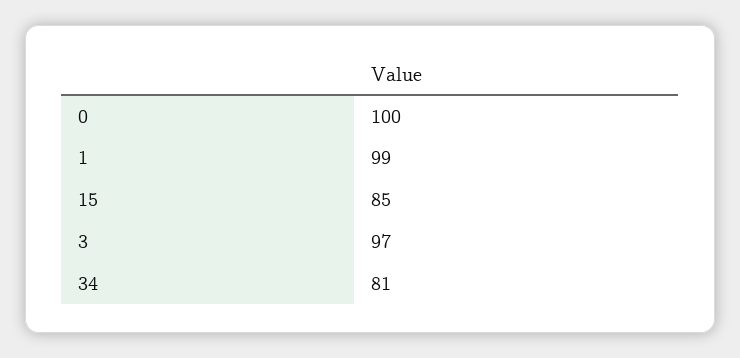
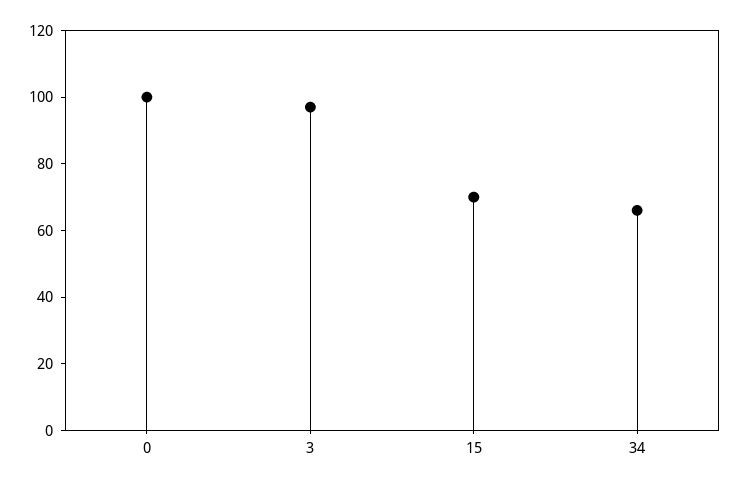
  {
    "0": 100,
-   "1": 99,
-   "15": 85,
+   "15": 70,
    "3": 97,
-   "34": 81
+   "34": 65
  }

